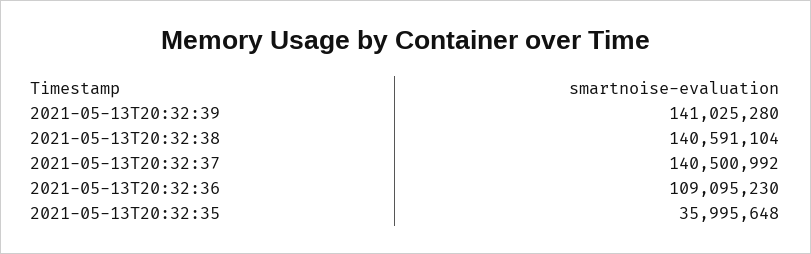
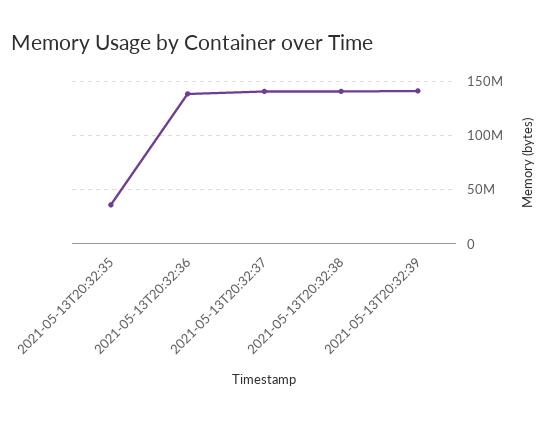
  {
    "2021-05-13T20:32:39": 141025280,
    "2021-05-13T20:32:38": 140591104,
    "2021-05-13T20:32:37": 140500992,
-   "2021-05-13T20:32:36": 109095230,
+   "2021-05-13T20:32:36": 140000000,
    "2021-05-13T20:32:35": 35995648
  }

